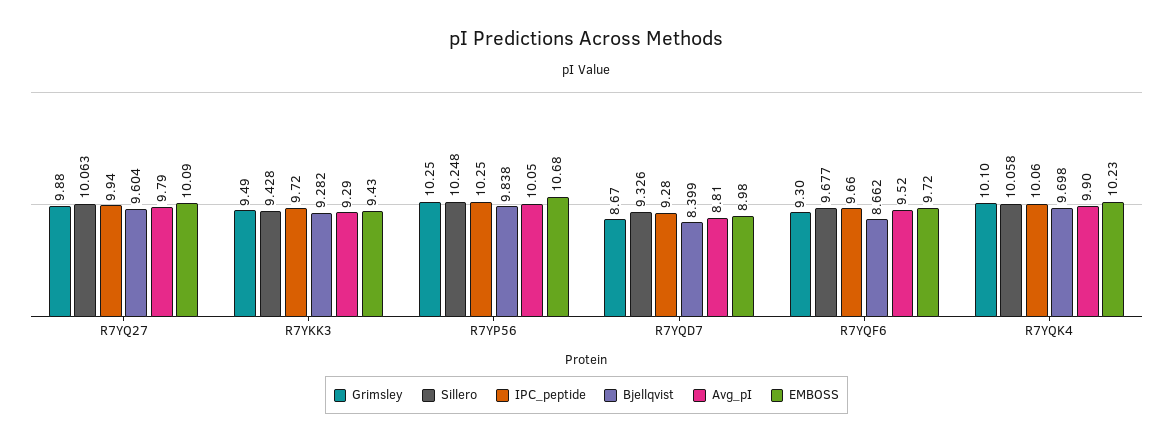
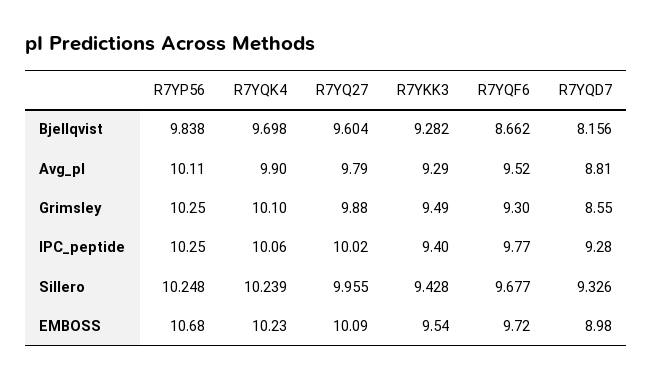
  {
    "Grimsley": {
      "R7YQ27": 9.88,
      "R7YKK3": 9.49,
      "R7YP56": 10.25,
-     "R7YQD7": 8.67,
+     "R7YQD7": 8.55,
      "R7YQF6": 9.3,
      "R7YQK4": 10.1
    },
    "Sillero": {
-     "R7YQ27": 10.063,
+     "R7YQ27": 9.955,
      "R7YKK3": 9.428,
      "R7YP56": 10.248,
      "R7YQD7": 9.326,
      "R7YQF6": 9.677,
-     "R7YQK4": 10.058
+     "R7YQK4": 10.239
    },
    "IPC_peptide": {
-     "R7YQ27": 9.94,
+     "R7YQ27": 10.02,
-     "R7YKK3": 9.72,
+     "R7YKK3": 9.4,
      "R7YP56": 10.25,
      "R7YQD7": 9.28,
-     "R7YQF6": 9.66,
+     "R7YQF6": 9.77,
      "R7YQK4": 10.06
    },
    "Bjellqvist": {
      "R7YQ27": 9.604,
      "R7YKK3": 9.282,
      "R7YP56": 9.838,
-     "R7YQD7": 8.399,
+     "R7YQD7": 8.156,
      "R7YQF6": 8.662,
      "R7YQK4": 9.698
    },
    "Avg_pI": {
      "R7YQ27": 9.79,
      "R7YKK3": 9.29,
-     "R7YP56": 10.05,
+     "R7YP56": 10.11,
      "R7YQD7": 8.81,
      "R7YQF6": 9.52,
      "R7YQK4": 9.9
    },
    "EMBOSS": {
      "R7YQ27": 10.09,
-     "R7YKK3": 9.43,
+     "R7YKK3": 9.54,
      "R7YP56": 10.68,
      "R7YQD7": 8.98,
      "R7YQF6": 9.72,
      "R7YQK4": 10.23
    }
  }

